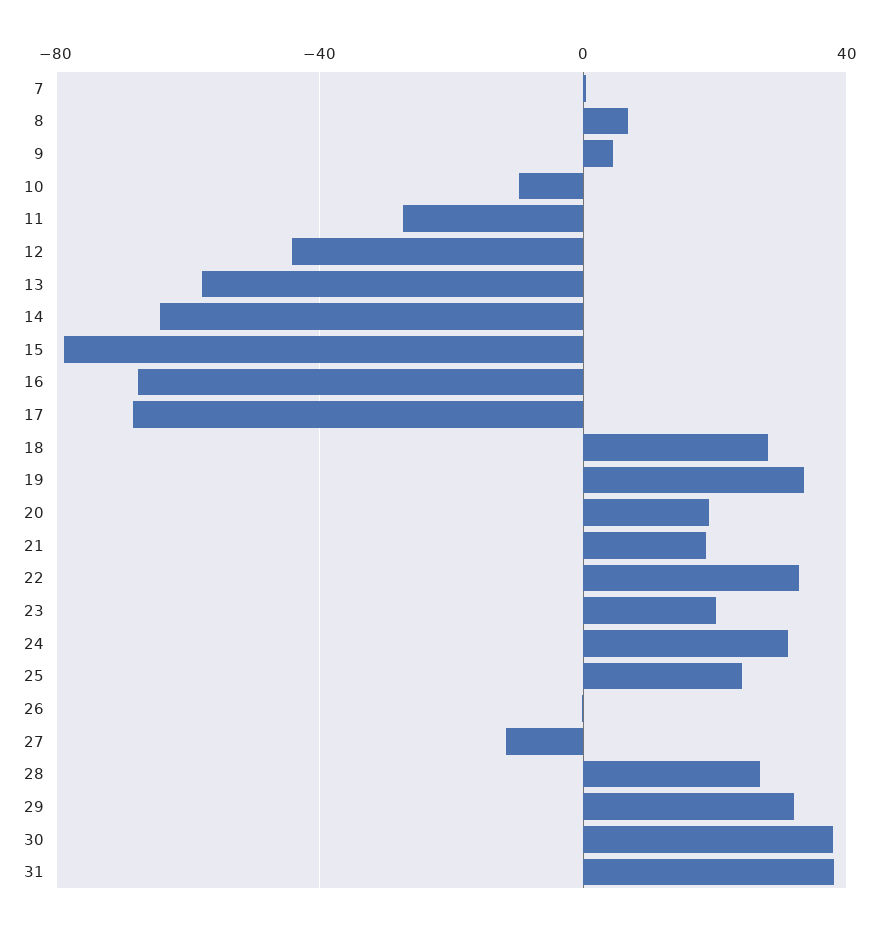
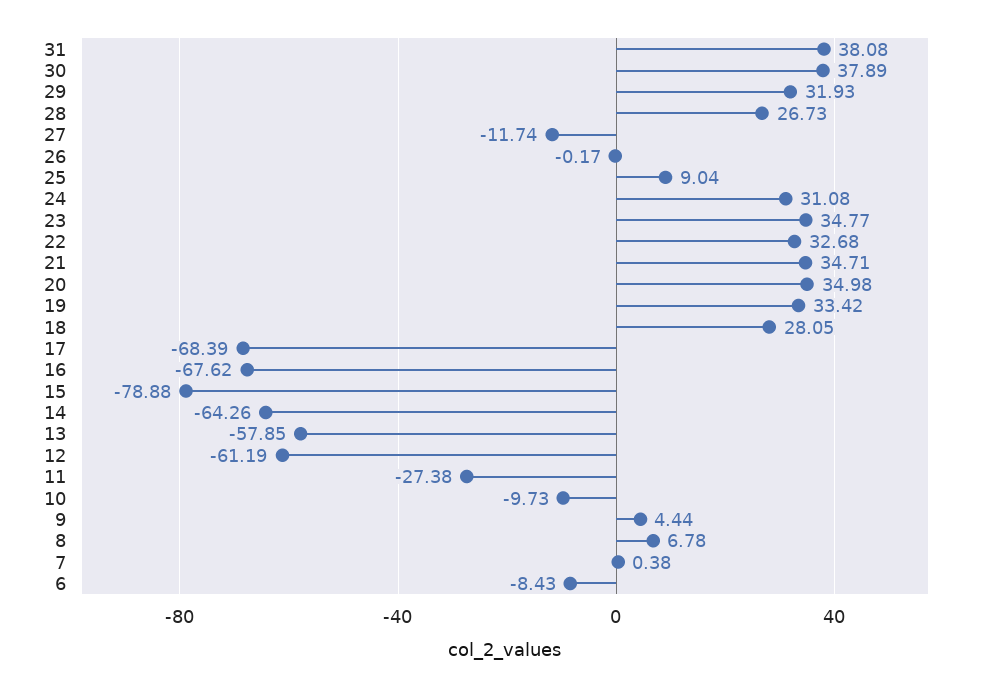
  {
    "7": 0.38,
    "8": 6.78,
    "9": 4.44,
    "10": -9.73,
    "11": -27.38,
-   "12": -45,
+   "12": -61.19,
    "13": -57.85,
    "14": -64.26,
    "15": -78.88,
    "16": -67.62,
    "17": -68.39,
    "18": 28.05,
    "19": 33.42,
-   "20": 20,
+   "20": 34.98,
-   "21": 20,
+   "21": 34.71,
    "22": 32.68,
-   "23": 20,
+   "23": 34.77,
    "24": 31.08,
-   "25": 25,
+   "25": 9.04,
    "26": -0.17,
    "27": -11.74,
    "28": 26.73,
    "29": 31.93,
    "30": 37.89,
-   "31": 38.08
+   "31": 38.08,
+   "6": -8.43
  }

